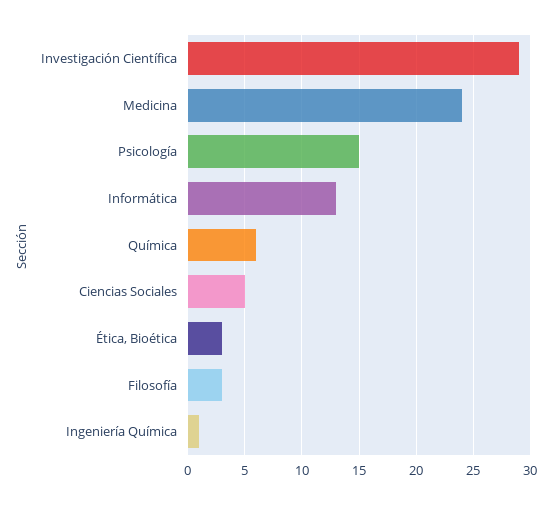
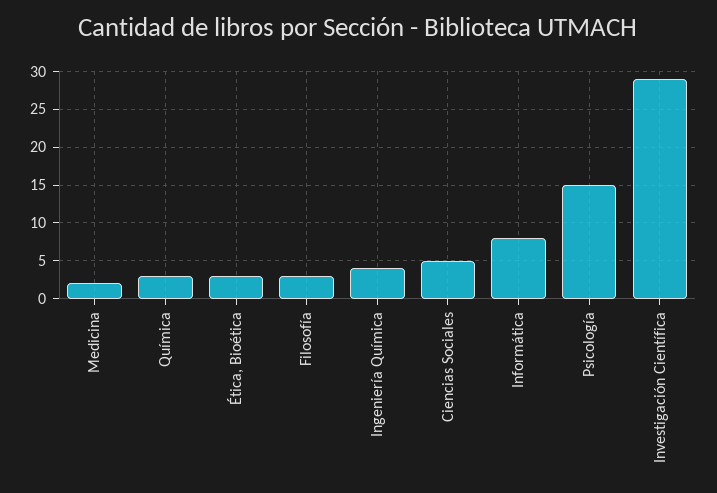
  {
    "Investigación Científica": 29,
-   "Medicina": 24,
+   "Medicina": 2,
    "Psicología": 15,
-   "Informática": 13,
+   "Informática": 8,
-   "Química": 6,
+   "Química": 3,
    "Ciencias Sociales": 5,
    "Ética, Bioética": 3,
    "Filosofía": 3,
-   "Ingeniería Química": 1
+   "Ingeniería Química": 4
  }

